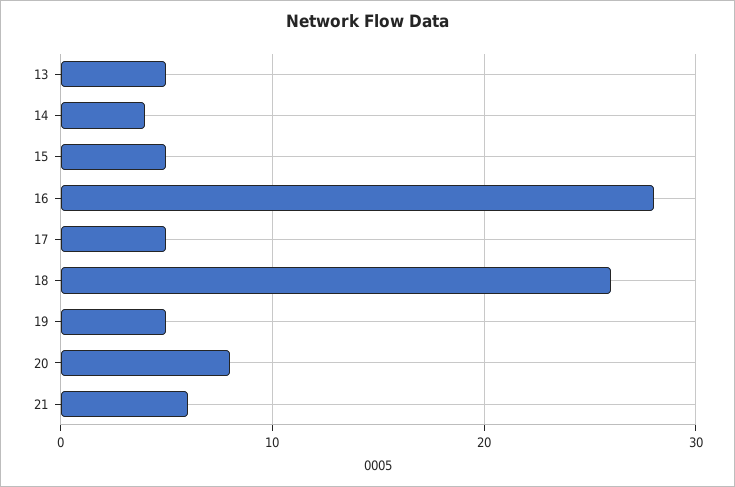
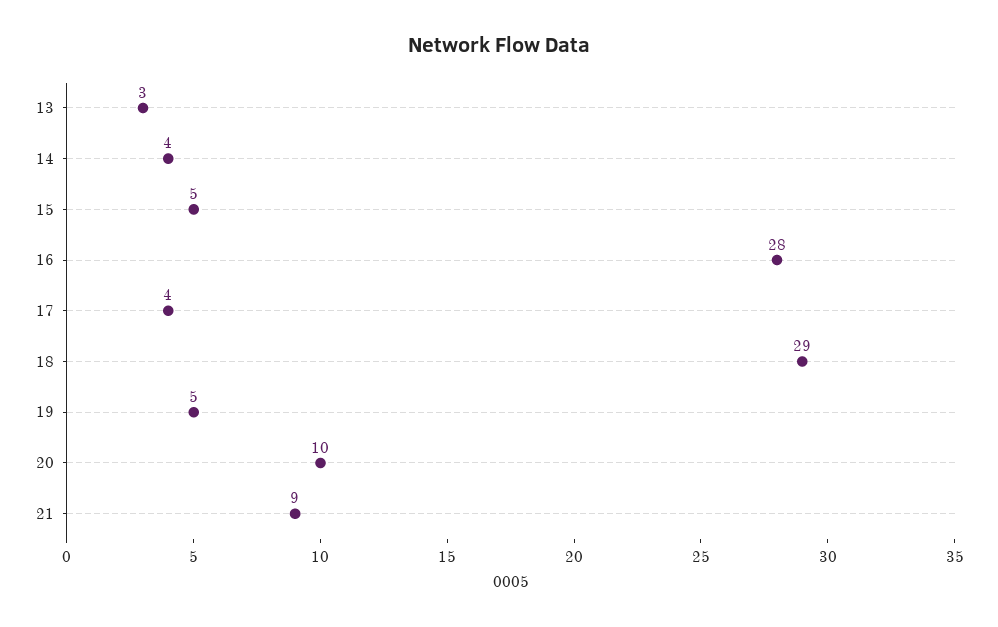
  {
-   "13": 5,
+   "13": 3,
    "14": 4,
    "15": 5,
    "16": 28,
-   "17": 5,
+   "17": 4,
-   "18": 26,
+   "18": 29,
    "19": 5,
-   "20": 8,
+   "20": 10,
-   "21": 6
+   "21": 9
  }

